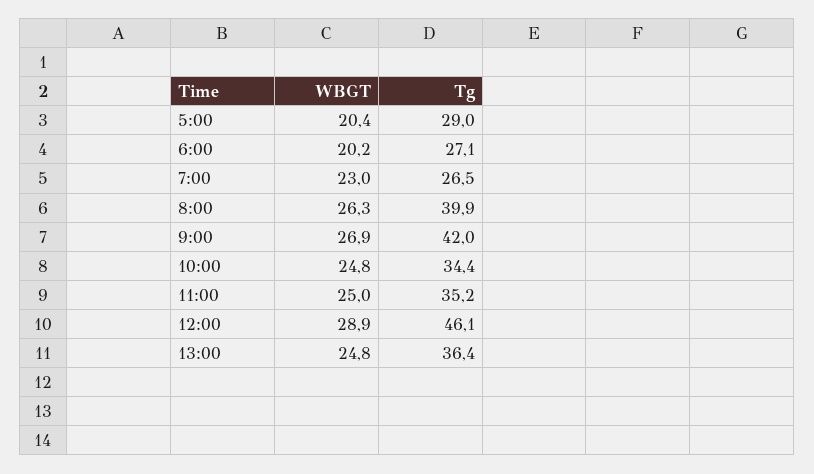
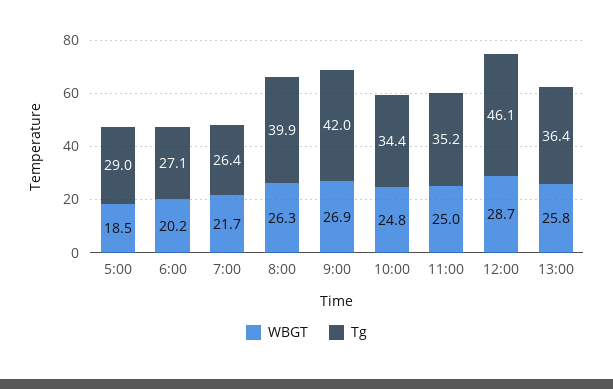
  {
    "WBGT": {
-     "5:00": 20.4,
+     "5:00": 18.5,
      "6:00": 20.2,
-     "7:00": 23,
+     "7:00": 21.7,
      "8:00": 26.3,
      "9:00": 26.9,
      "10:00": 24.8,
      "11:00": 25,
-     "12:00": 28.9,
+     "12:00": 28.7,
-     "13:00": 24.8
+     "13:00": 25.8
    },
    "Tg": {
      "5:00": 29,
      "6:00": 27.1,
-     "7:00": 26.5,
+     "7:00": 26.4,
      "8:00": 39.9,
      "9:00": 42,
      "10:00": 34.4,
      "11:00": 35.2,
      "12:00": 46.1,
      "13:00": 36.4
    }
  }

